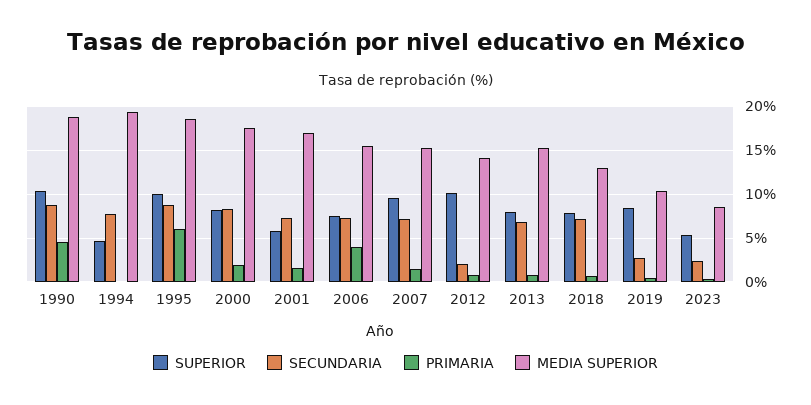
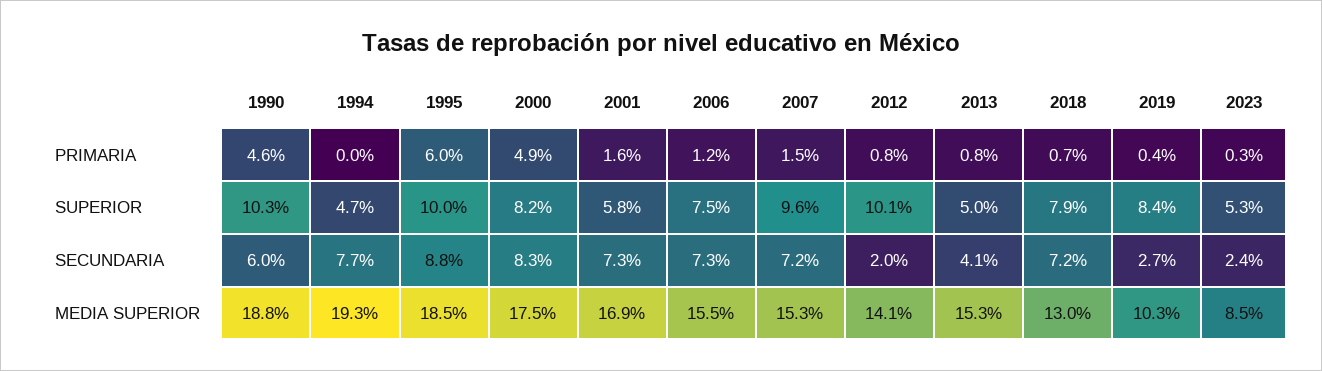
  {
    "SUPERIOR": {
      "1990": 10.3,
      "1994": 4.7,
      "1995": 10,
      "2000": 8.2,
      "2001": 5.8,
      "2006": 7.5,
      "2007": 9.6,
      "2012": 10.1,
-     "2013": 8,
+     "2013": 5,
      "2018": 7.9,
      "2019": 8.4,
      "2023": 5.3
    },
    "SECUNDARIA": {
-     "1990": 9,
+     "1990": 6,
      "1994": 7.7,
      "1995": 8.8,
      "2000": 8.3,
      "2001": 7.3,
      "2006": 7.3,
      "2007": 7.2,
      "2012": 2,
-     "2013": 7,
+     "2013": 4.1,
      "2018": 7.2,
      "2019": 2.7,
      "2023": 2.4
    },
    "PRIMARIA": {
      "1990": 4.6,
      "1994": 0,
      "1995": 6,
-     "2000": 2,
+     "2000": 4.9,
      "2001": 1.6,
-     "2006": 4,
+     "2006": 1.2,
      "2007": 1.5,
      "2012": 0.8,
      "2013": 0.8,
      "2018": 0.7,
      "2019": 0.4,
      "2023": 0.3
    },
    "MEDIA SUPERIOR": {
      "1990": 18.8,
      "1994": 19.3,
      "1995": 18.5,
      "2000": 17.5,
      "2001": 16.9,
      "2006": 15.5,
      "2007": 15.3,
      "2012": 14.1,
      "2013": 15.3,
      "2018": 13,
      "2019": 10.3,
      "2023": 8.5
    }
  }

